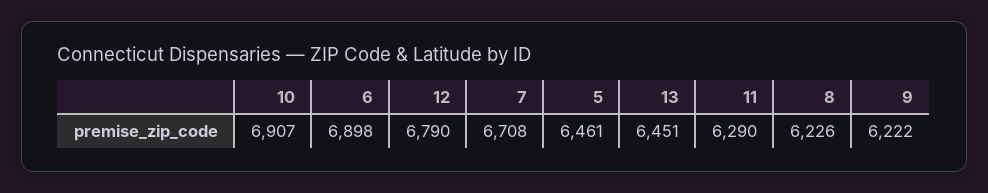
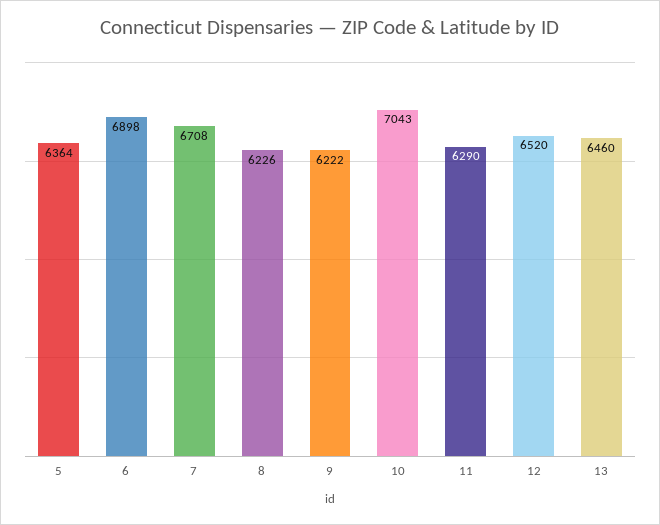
  {
-   "10": 6907,
+   "10": 7043,
    "6": 6898,
-   "12": 6790,
+   "12": 6520,
    "7": 6708,
-   "5": 6461,
+   "5": 6364,
-   "13": 6451,
+   "13": 6460,
    "11": 6290,
    "8": 6226,
    "9": 6222
  }

